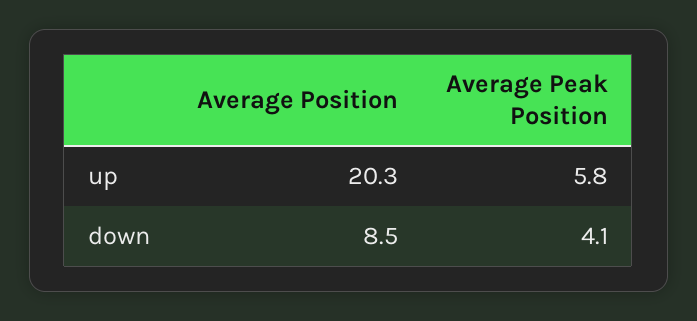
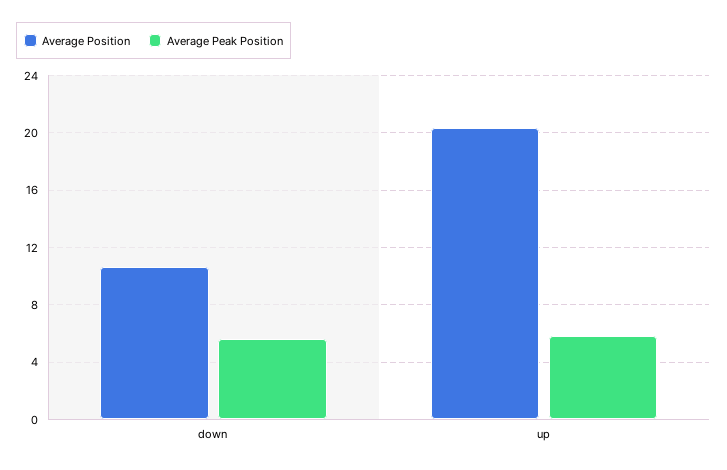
  {
    "Average Position": {
      "up": 20.3,
-     "down": 8.5
+     "down": 10.5
    },
    "Average Peak Position": {
      "up": 5.8,
-     "down": 4.1
+     "down": 5.5
    }
  }

